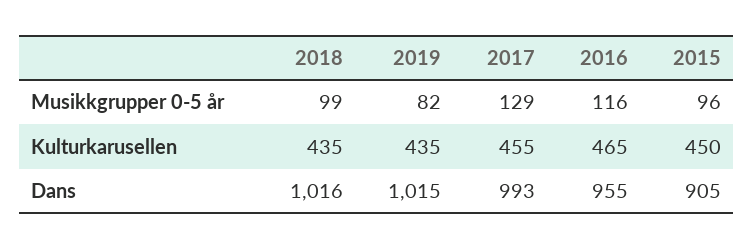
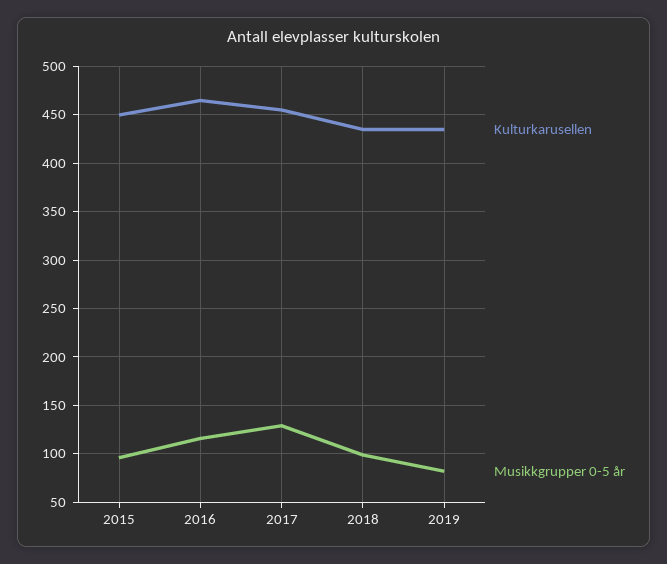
  {
    "Musikkgrupper 0-5 år": {
      "2018": 99,
      "2019": 82,
      "2017": 129,
      "2016": 116,
      "2015": 96
    },
    "Kulturkarusellen": {
      "2018": 435,
      "2019": 435,
      "2017": 455,
      "2016": 465,
      "2015": 450
-   },
+   }
-   "Dans": {
-     "2018": 1016,
-     "2019": 1015,
-     "2017": 993,
-     "2016": 955,
-     "2015": 905
-   }
  }

